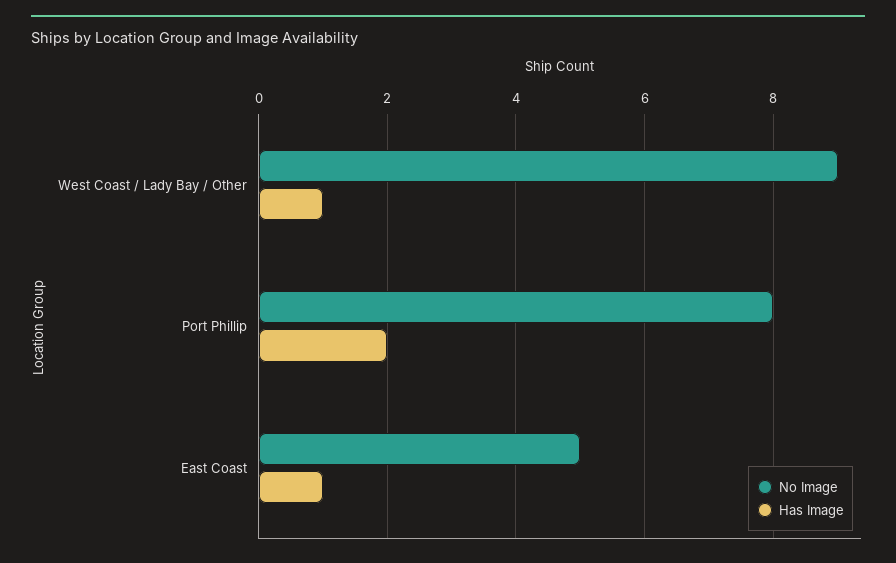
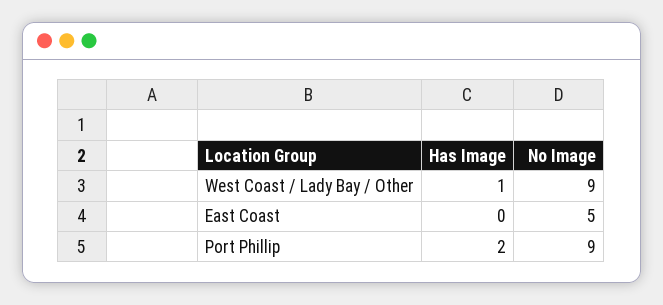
  {
    "No Image": {
      "West Coast / Lady Bay / Other": 9,
-     "Port Phillip": 8,
+     "Port Phillip": 9,
      "East Coast": 5
    },
    "Has Image": {
      "West Coast / Lady Bay / Other": 1,
      "Port Phillip": 2,
-     "East Coast": 1
+     "East Coast": 0
    }
  }

